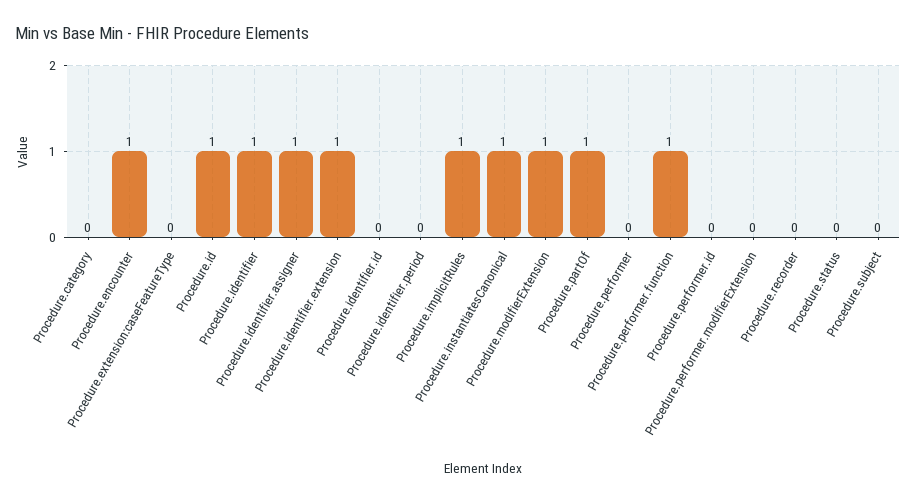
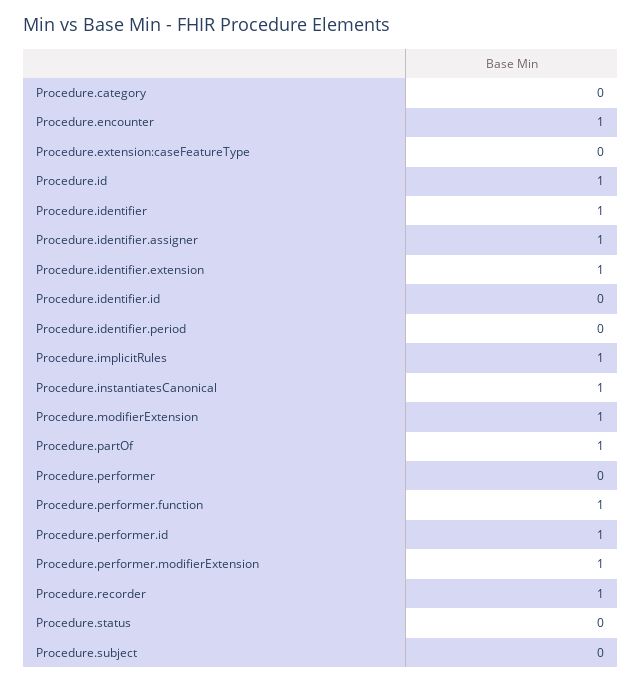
  {
    "Procedure.category": 0,
    "Procedure.encounter": 1,
    "Procedure.extension:caseFeatureType": 0,
    "Procedure.id": 1,
    "Procedure.identifier": 1,
    "Procedure.identifier.assigner": 1,
    "Procedure.identifier.extension": 1,
    "Procedure.identifier.id": 0,
    "Procedure.identifier.period": 0,
    "Procedure.implicitRules": 1,
    "Procedure.instantiatesCanonical": 1,
    "Procedure.modifierExtension": 1,
    "Procedure.partOf": 1,
    "Procedure.performer": 0,
    "Procedure.performer.function": 1,
-   "Procedure.performer.id": 0,
+   "Procedure.performer.id": 1,
-   "Procedure.performer.modifierExtension": 0,
+   "Procedure.performer.modifierExtension": 1,
-   "Procedure.recorder": 0,
+   "Procedure.recorder": 1,
    "Procedure.status": 0,
    "Procedure.subject": 0
  }

